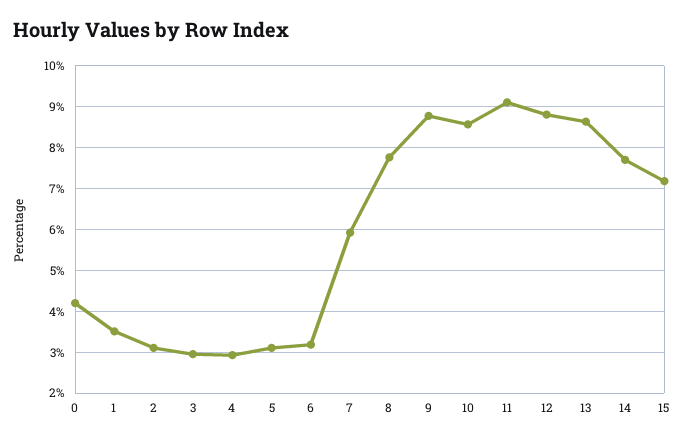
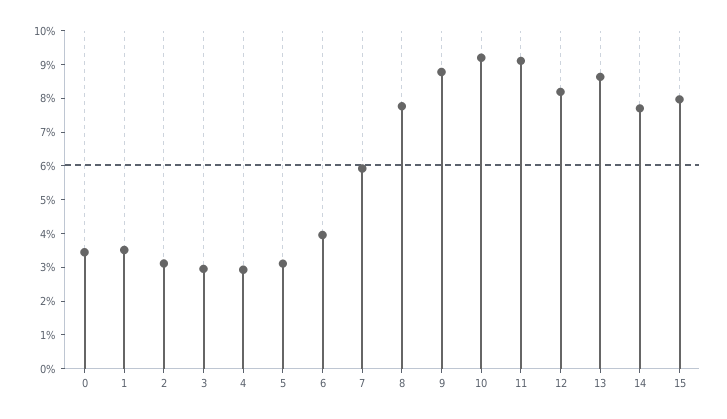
  {
-   "0": 4.2,
+   "0": 3.5,
    "1": 3.6,
    "2": 3.2,
    "3": 3,
    "4": 3,
    "5": 3.2,
-   "6": 3.2,
+   "6": 4,
    "7": 6,
    "8": 7.8,
    "9": 8.8,
-   "10": 8.6,
+   "10": 9.25,
    "11": 9.2,
-   "12": 8.8,
+   "12": 8.25,
    "13": 8.6,
    "14": 7.8,
-   "15": 7.2
+   "15": 8
  }

